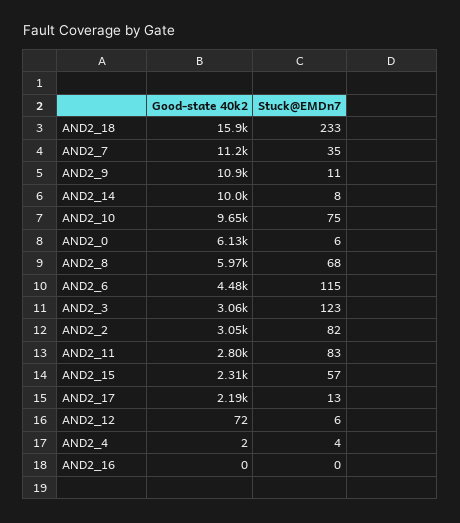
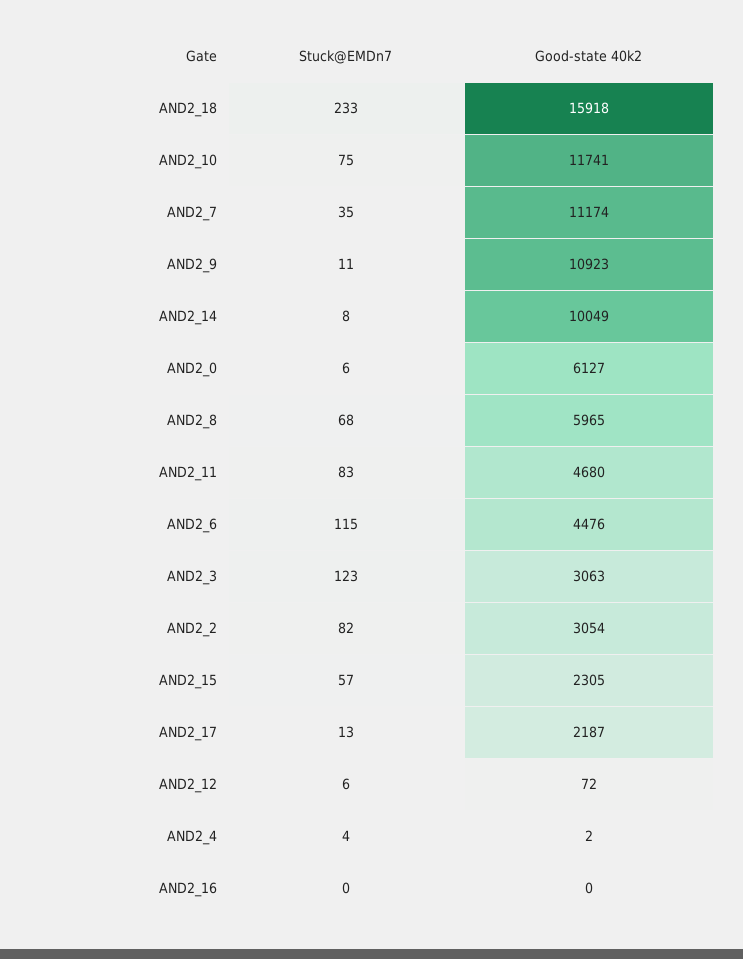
  {
    "Good-state 40k2": {
      "AND2_18": 15918,
      "AND2_7": 11174,
      "AND2_9": 10923,
      "AND2_14": 10049,
-     "AND2_10": 9650,
+     "AND2_10": 11741,
      "AND2_0": 6127,
      "AND2_8": 5965,
      "AND2_6": 4476,
      "AND2_3": 3063,
      "AND2_2": 3054,
-     "AND2_11": 2800,
+     "AND2_11": 4680,
      "AND2_15": 2305,
      "AND2_17": 2187,
      "AND2_12": 72,
      "AND2_4": 2,
      "AND2_16": 0
    },
    "Stuck@EMDn7": {
      "AND2_18": 233,
      "AND2_7": 35,
      "AND2_9": 11,
      "AND2_14": 8,
      "AND2_10": 75,
      "AND2_0": 6,
      "AND2_8": 68,
      "AND2_6": 115,
      "AND2_3": 123,
      "AND2_2": 82,
      "AND2_11": 83,
      "AND2_15": 57,
      "AND2_17": 13,
      "AND2_12": 6,
      "AND2_4": 4,
      "AND2_16": 0
    }
  }

